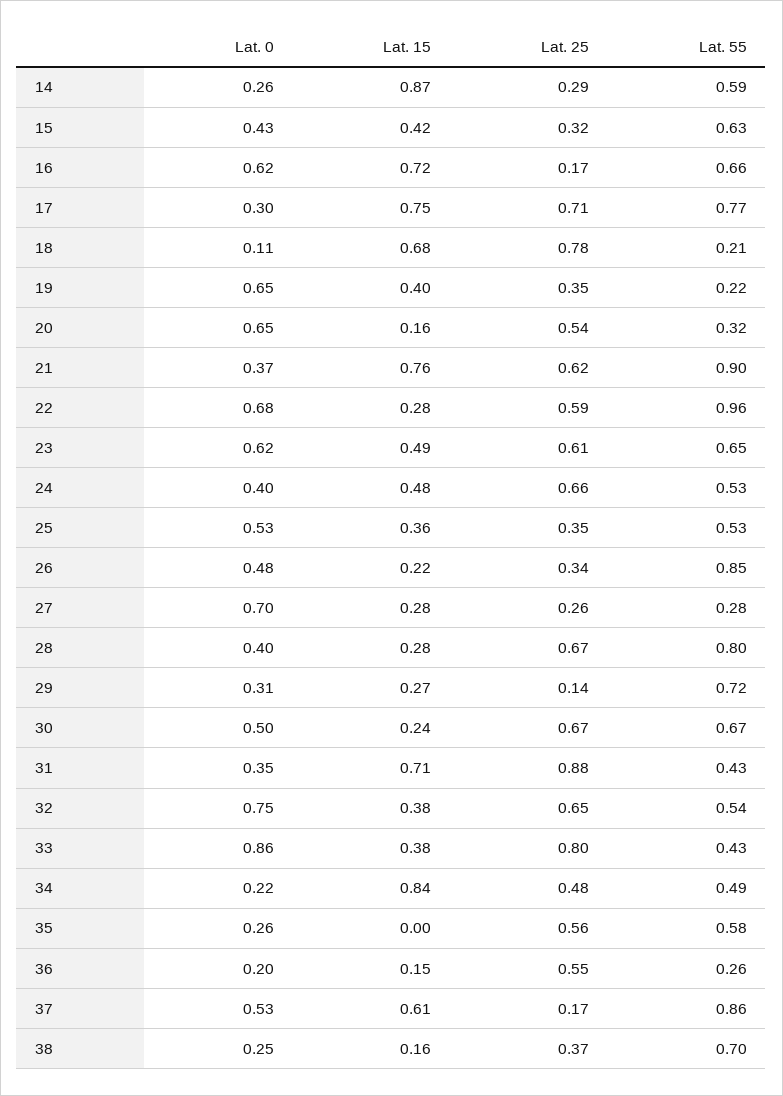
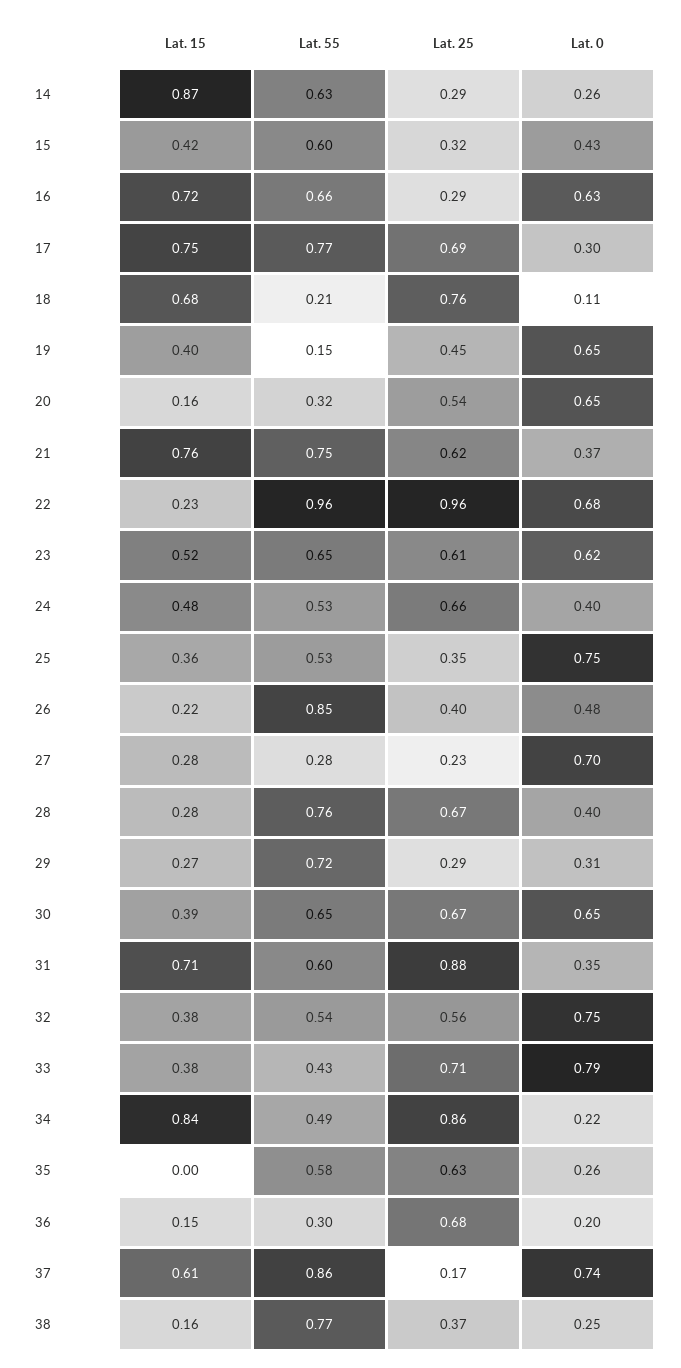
  {
    "Lat. 0": {
      "14": 0.26,
      "15": 0.43,
-     "16": 0.62,
+     "16": 0.63,
      "17": 0.3,
      "18": 0.11,
      "19": 0.65,
      "20": 0.65,
      "21": 0.37,
      "22": 0.68,
      "23": 0.62,
      "24": 0.4,
-     "25": 0.53,
+     "25": 0.75,
      "26": 0.48,
      "27": 0.7,
      "28": 0.4,
      "29": 0.31,
-     "30": 0.5,
+     "30": 0.65,
      "31": 0.35,
      "32": 0.75,
-     "33": 0.86,
+     "33": 0.79,
      "34": 0.22,
      "35": 0.26,
      "36": 0.2,
-     "37": 0.53,
+     "37": 0.74,
      "38": 0.25
    },
    "Lat. 15": {
      "14": 0.87,
      "15": 0.42,
      "16": 0.72,
      "17": 0.75,
      "18": 0.68,
      "19": 0.4,
      "20": 0.16,
      "21": 0.76,
-     "22": 0.28,
+     "22": 0.23,
-     "23": 0.49,
+     "23": 0.52,
      "24": 0.48,
      "25": 0.36,
      "26": 0.22,
      "27": 0.28,
      "28": 0.28,
      "29": 0.27,
-     "30": 0.24,
+     "30": 0.39,
      "31": 0.71,
      "32": 0.38,
      "33": 0.38,
      "34": 0.84,
      "35": 0,
      "36": 0.15,
      "37": 0.61,
      "38": 0.16
    },
    "Lat. 25": {
      "14": 0.29,
      "15": 0.32,
-     "16": 0.17,
+     "16": 0.29,
-     "17": 0.71,
+     "17": 0.69,
-     "18": 0.78,
+     "18": 0.76,
-     "19": 0.35,
+     "19": 0.45,
      "20": 0.54,
      "21": 0.62,
-     "22": 0.59,
+     "22": 0.96,
      "23": 0.61,
      "24": 0.66,
      "25": 0.35,
-     "26": 0.34,
+     "26": 0.4,
-     "27": 0.26,
+     "27": 0.23,
      "28": 0.67,
-     "29": 0.14,
+     "29": 0.29,
      "30": 0.67,
      "31": 0.88,
-     "32": 0.65,
+     "32": 0.56,
-     "33": 0.8,
+     "33": 0.71,
-     "34": 0.48,
+     "34": 0.86,
-     "35": 0.56,
+     "35": 0.63,
-     "36": 0.55,
+     "36": 0.68,
      "37": 0.17,
      "38": 0.37
    },
    "Lat. 55": {
-     "14": 0.59,
+     "14": 0.63,
-     "15": 0.63,
+     "15": 0.6,
      "16": 0.66,
      "17": 0.77,
      "18": 0.21,
-     "19": 0.22,
+     "19": 0.15,
      "20": 0.32,
-     "21": 0.9,
+     "21": 0.75,
      "22": 0.96,
      "23": 0.65,
      "24": 0.53,
      "25": 0.53,
      "26": 0.85,
      "27": 0.28,
-     "28": 0.8,
+     "28": 0.76,
      "29": 0.72,
-     "30": 0.67,
+     "30": 0.65,
-     "31": 0.43,
+     "31": 0.6,
      "32": 0.54,
      "33": 0.43,
      "34": 0.49,
      "35": 0.58,
-     "36": 0.26,
+     "36": 0.3,
      "37": 0.86,
-     "38": 0.7
+     "38": 0.77
    }
  }

